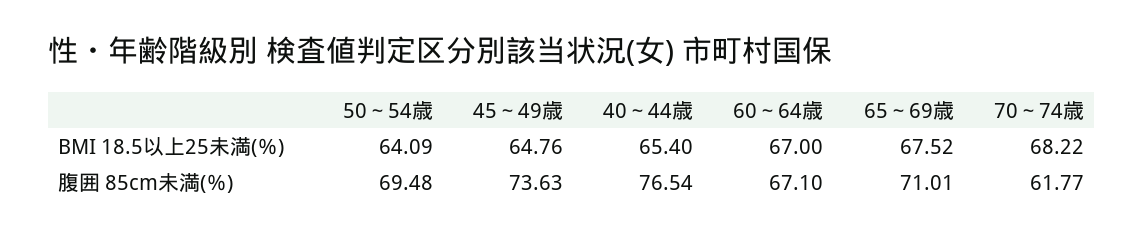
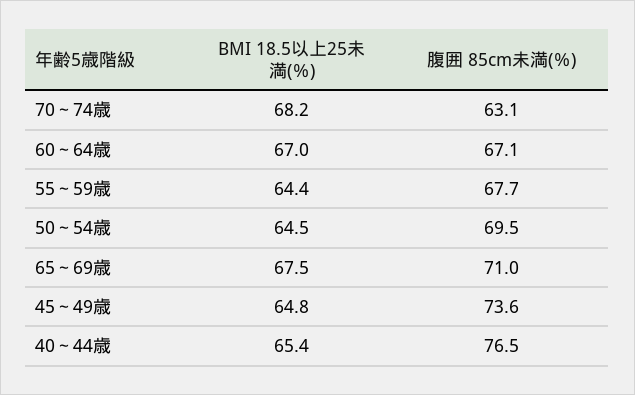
  {
    "50～54歳": {
-     "BMI 18.5以上25未満(％)": 64.09,
+     "BMI 18.5以上25未満(％)": 64.5,
      "腹囲 85cm未満(％)": 69.48
    },
    "45～49歳": {
      "BMI 18.5以上25未満(％)": 64.76,
      "腹囲 85cm未満(％)": 73.63
    },
    "40～44歳": {
      "BMI 18.5以上25未満(％)": 65.4,
      "腹囲 85cm未満(％)": 76.54
    },
    "60～64歳": {
      "BMI 18.5以上25未満(％)": 67,
      "腹囲 85cm未満(％)": 67.1
    },
    "65～69歳": {
      "BMI 18.5以上25未満(％)": 67.52,
      "腹囲 85cm未満(％)": 71.01
    },
    "70～74歳": {
      "BMI 18.5以上25未満(％)": 68.22,
-     "腹囲 85cm未満(％)": 61.77
+     "腹囲 85cm未満(％)": 63.1
-   }
+   },
+   "55～59歳": {
+     "BMI 18.5以上25未満(％)": 64.4,
+     "腹囲 85cm未満(％)": 67.7
+   }
  }

